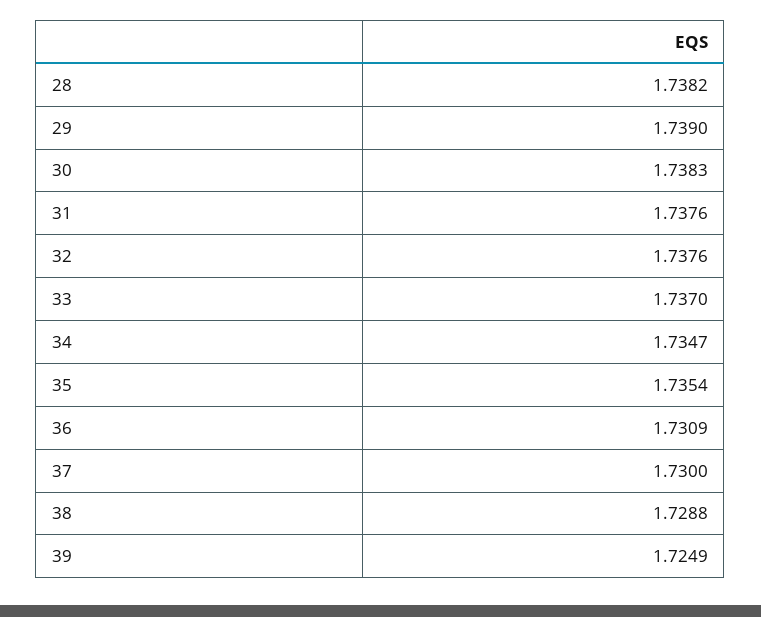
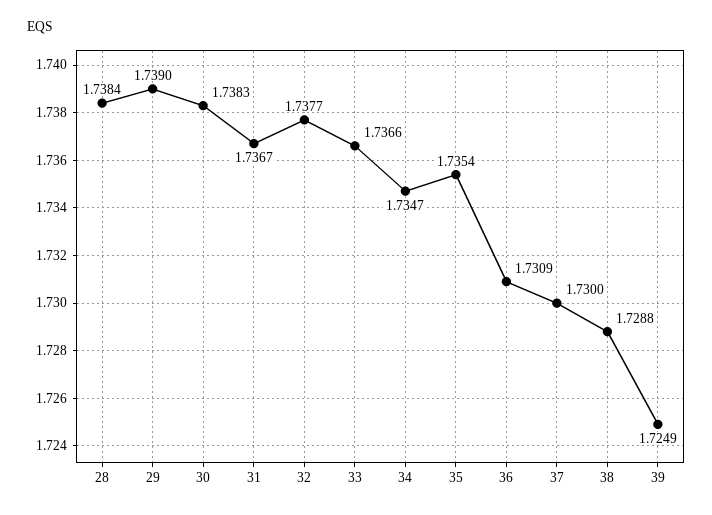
  {
-   "28": 1.7382,
+   "28": 1.7384,
    "29": 1.739,
    "30": 1.7383,
-   "31": 1.7376,
+   "31": 1.7367,
-   "32": 1.7376,
+   "32": 1.7377,
-   "33": 1.737,
+   "33": 1.7366,
    "34": 1.7347,
    "35": 1.7354,
    "36": 1.7309,
    "37": 1.73,
    "38": 1.7288,
    "39": 1.7249
  }

